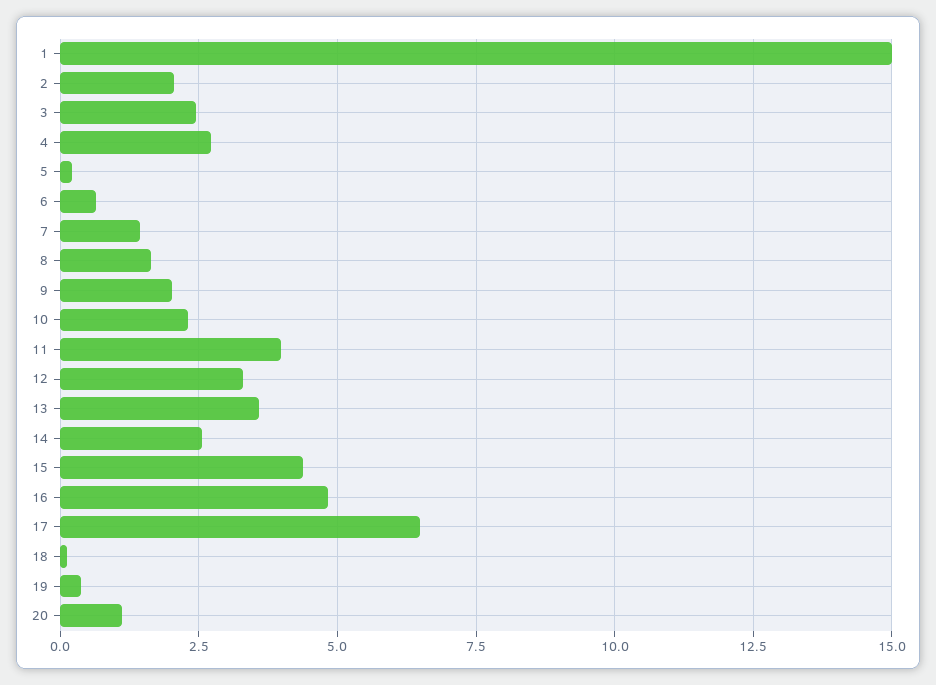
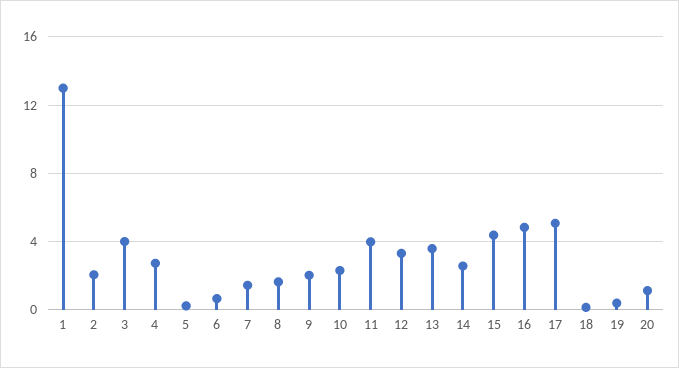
  {
-   "1": 15,
+   "1": 13,
    "2": 2,
-   "3": 2.5,
+   "3": 4,
    "4": 2.75,
    "5": 0.25,
    "6": 0.75,
    "7": 1.5,
    "8": 1.75,
    "9": 2,
    "10": 2.25,
    "11": 4,
    "12": 3.25,
    "13": 3.5,
    "14": 2.5,
    "15": 4.25,
    "16": 4.75,
-   "17": 6.5,
+   "17": 5,
    "18": 0.25,
    "19": 0.5,
    "20": 1
  }

